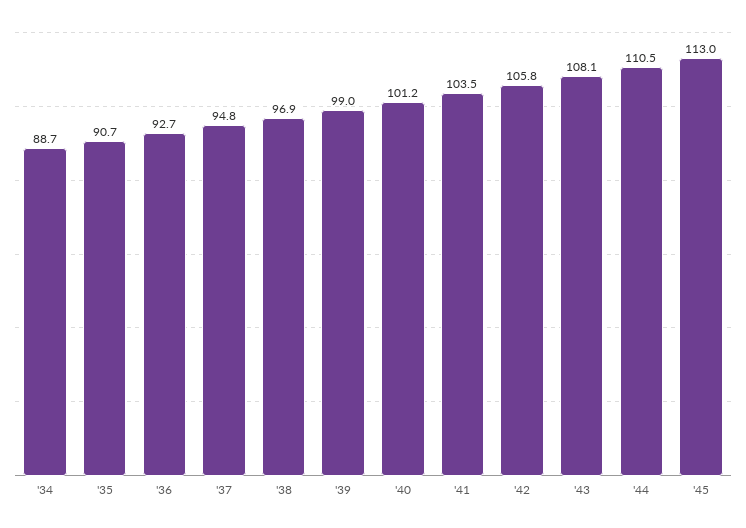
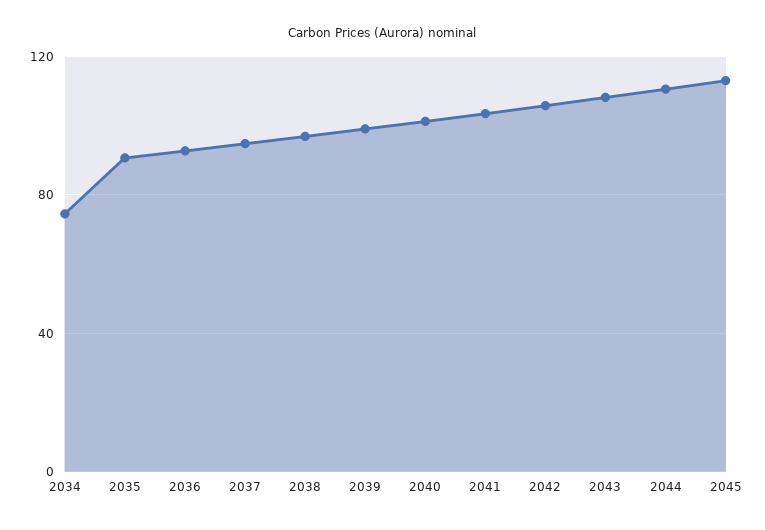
  {
-   "'34": 88.7,
+   "'34": 75,
    "'35": 90.7,
    "'36": 92.7,
    "'37": 94.8,
    "'38": 96.9,
    "'39": 99,
    "'40": 101.2,
    "'41": 103.5,
    "'42": 105.8,
    "'43": 108.1,
    "'44": 110.5,
    "'45": 113
  }

